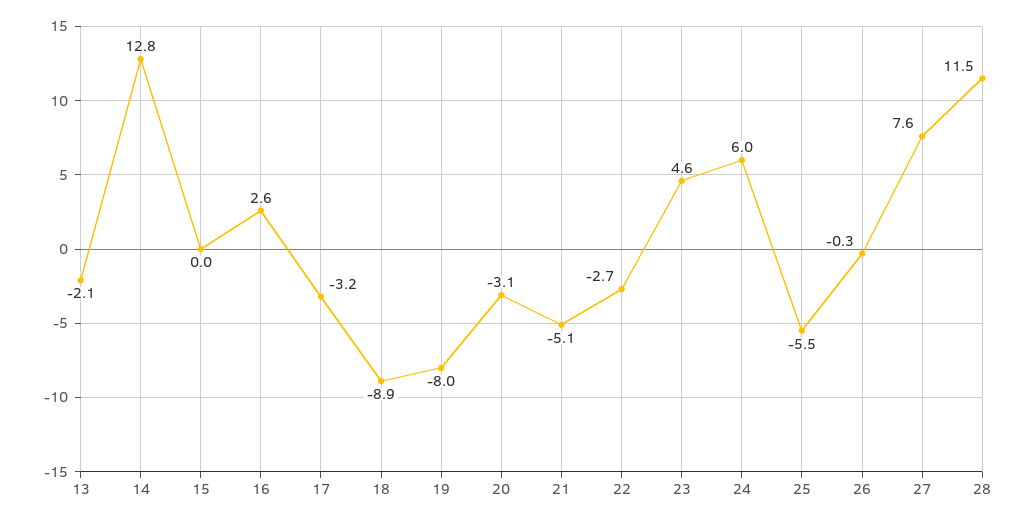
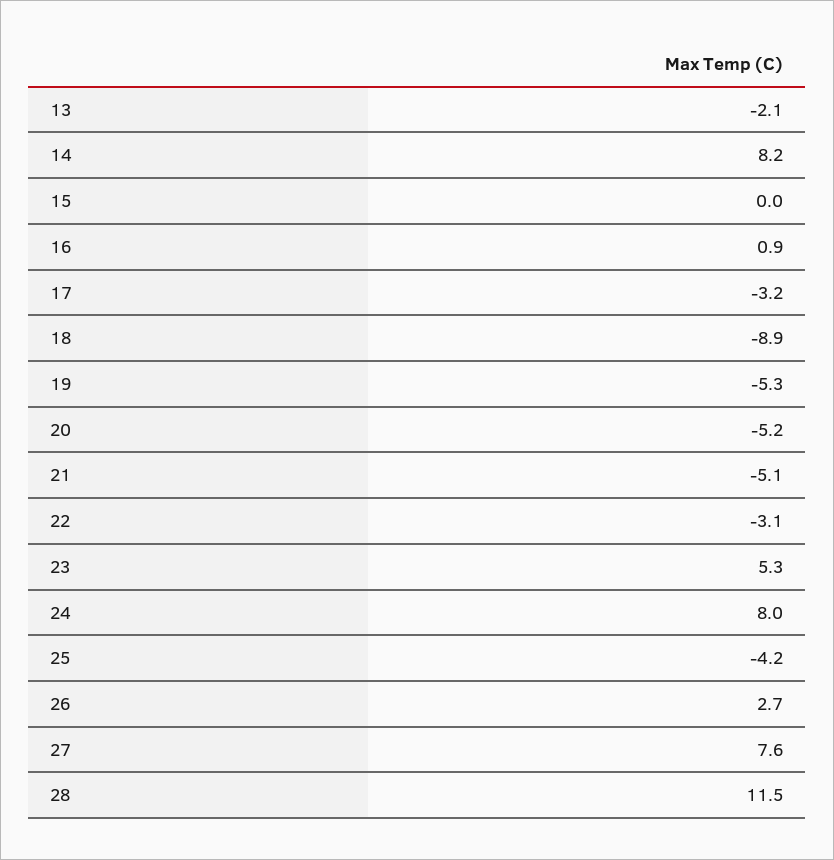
  {
    "13": -2.1,
-   "14": 12.8,
+   "14": 8.2,
    "15": 0,
-   "16": 2.6,
+   "16": 0.9,
    "17": -3.2,
    "18": -8.9,
-   "19": -8,
+   "19": -5.3,
-   "20": -3.1,
+   "20": -5.2,
    "21": -5.1,
-   "22": -2.7,
+   "22": -3.1,
-   "23": 4.6,
+   "23": 5.3,
-   "24": 6,
+   "24": 8,
-   "25": -5.5,
+   "25": -4.2,
-   "26": -0.3,
+   "26": 2.7,
    "27": 7.6,
    "28": 11.5
  }

